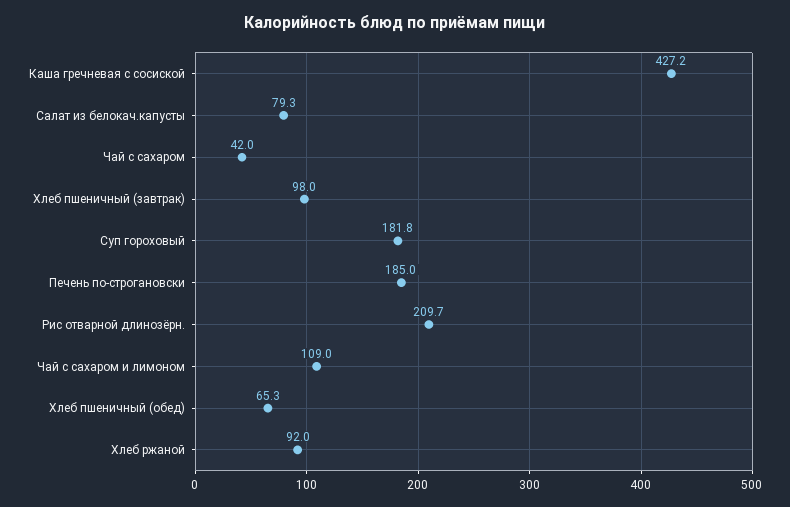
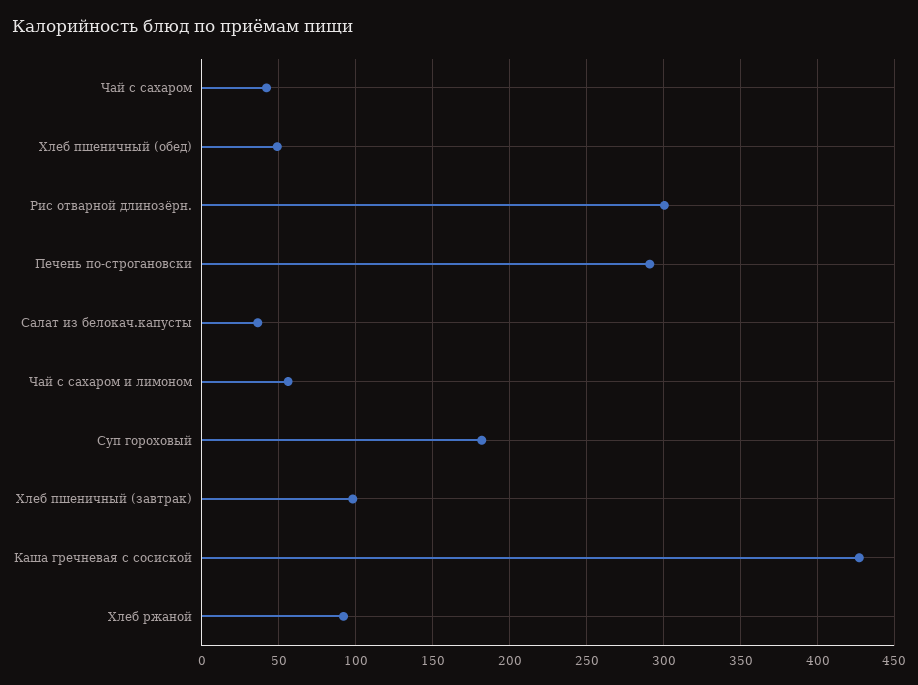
  {
    "Каша гречневая с сосиской": 427.2,
-   "Салат из белокач.капусты": 79.3,
+   "Салат из белокач.капусты": 35,
    "Чай с сахаром": 42,
    "Хлеб пшеничный (завтрак)": 98,
    "Суп гороховый": 181.8,
-   "Печень по-строгановски": 185,
+   "Печень по-строгановски": 290,
-   "Рис отварной длинозёрн.": 209.7,
+   "Рис отварной длинозёрн.": 300,
-   "Чай с сахаром и лимоном": 109,
+   "Чай с сахаром и лимоном": 55,
-   "Хлеб пшеничный (обед)": 65.3,
+   "Хлеб пшеничный (обед)": 50,
    "Хлеб ржаной": 92
  }

